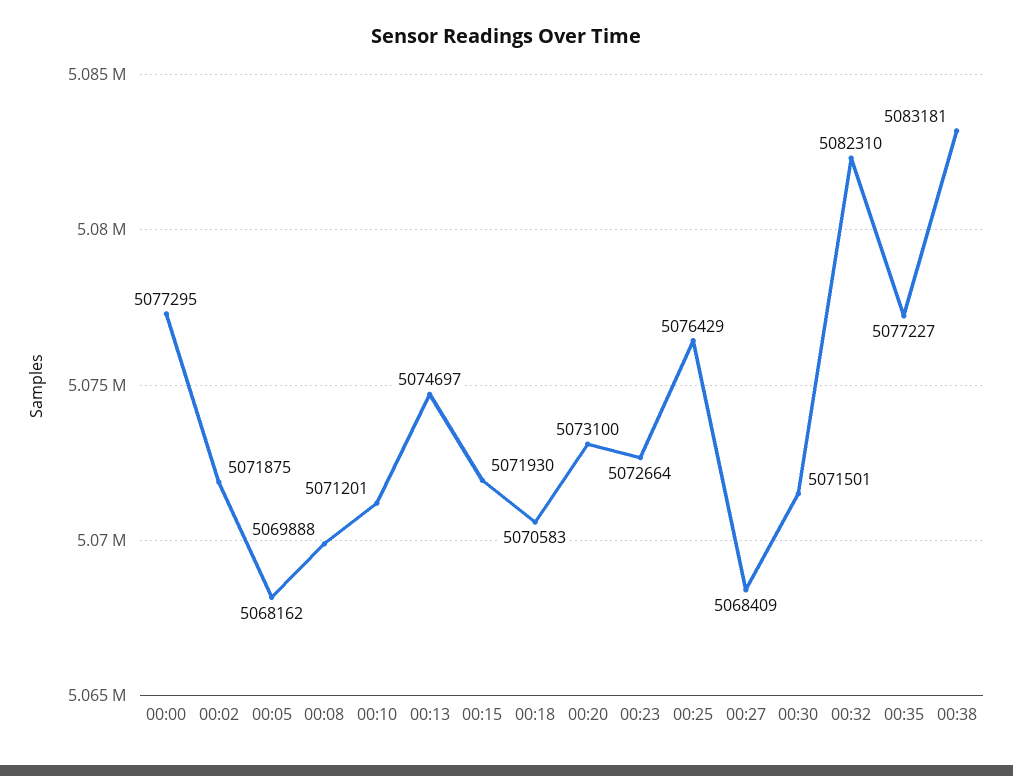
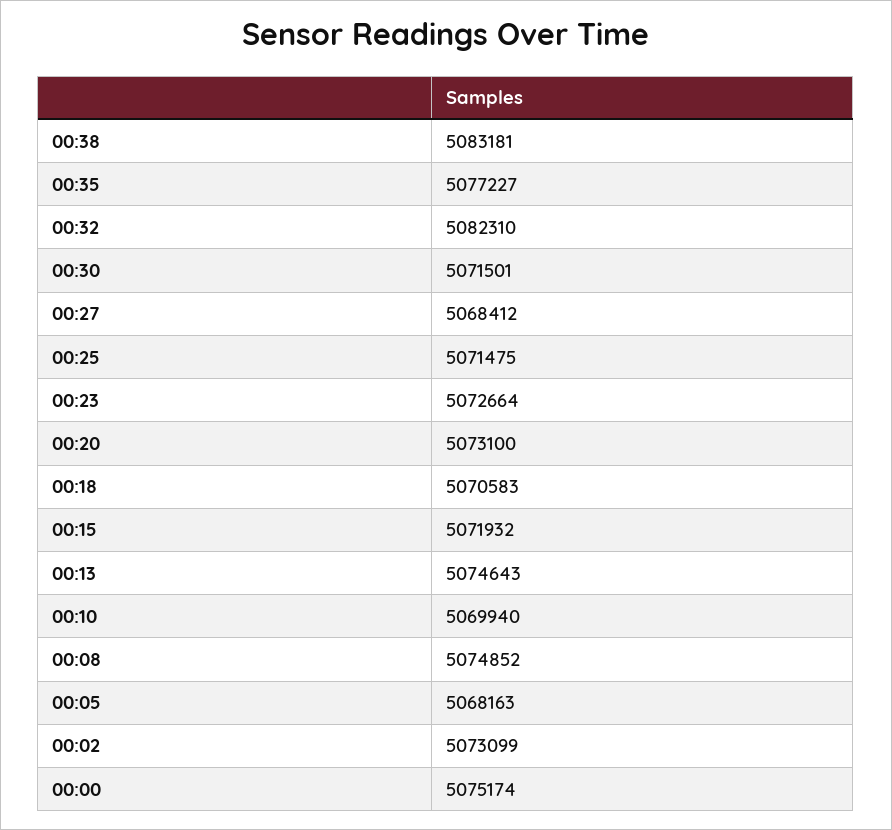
  {
-   "00:00": 5077295,
+   "00:00": 5075174,
-   "00:02": 5071875,
+   "00:02": 5073099,
-   "00:05": 5068162,
+   "00:05": 5068163,
-   "00:08": 5069888,
+   "00:08": 5074852,
-   "00:10": 5071201,
+   "00:10": 5069940,
-   "00:13": 5074697,
+   "00:13": 5074643,
-   "00:15": 5071930,
+   "00:15": 5071932,
    "00:18": 5070583,
    "00:20": 5073100,
    "00:23": 5072664,
-   "00:25": 5076429,
+   "00:25": 5071475,
-   "00:27": 5068409,
+   "00:27": 5068412,
    "00:30": 5071501,
    "00:32": 5082310,
    "00:35": 5077227,
    "00:38": 5083181
  }

